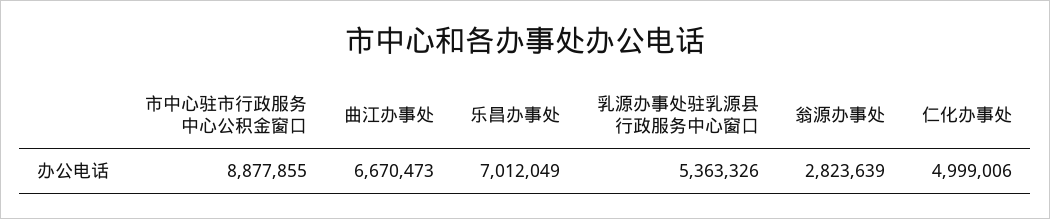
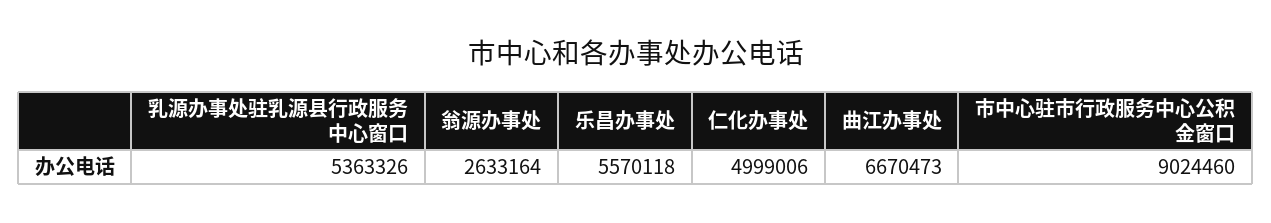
  {
-   "市中心驻市行政服务中心公积金窗口": 8877855,
+   "市中心驻市行政服务中心公积金窗口": 9024460,
    "曲江办事处": 6670473,
-   "乐昌办事处": 7012049,
+   "乐昌办事处": 5570118,
    "乳源办事处驻乳源县行政服务中心窗口": 5363326,
-   "翁源办事处": 2823639,
+   "翁源办事处": 2633164,
    "仁化办事处": 4999006
  }

